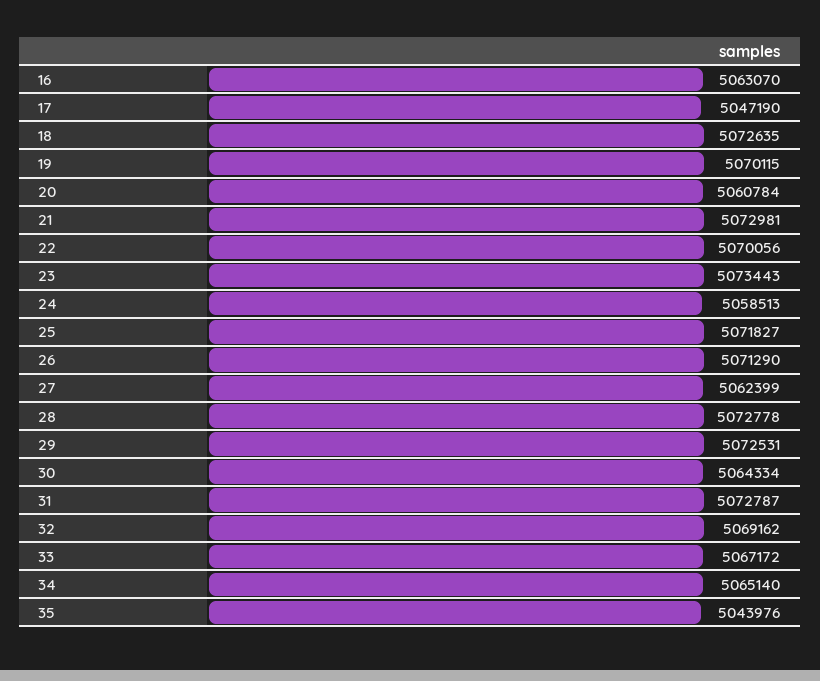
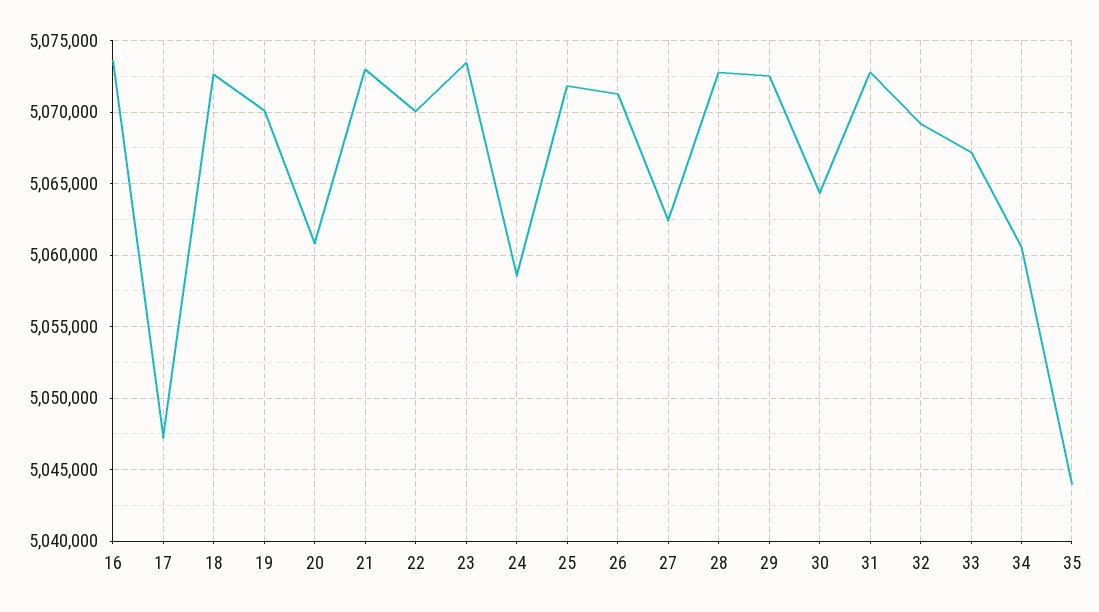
  {
-   "16": 5063070,
+   "16": 5073500,
    "17": 5047190,
    "18": 5072635,
    "19": 5070115,
    "20": 5060784,
    "21": 5072981,
    "22": 5070056,
    "23": 5073443,
    "24": 5058513,
    "25": 5071827,
    "26": 5071290,
    "27": 5062399,
    "28": 5072778,
    "29": 5072531,
    "30": 5064334,
    "31": 5072787,
    "32": 5069162,
    "33": 5067172,
-   "34": 5065140,
+   "34": 5060500,
    "35": 5043976
  }

